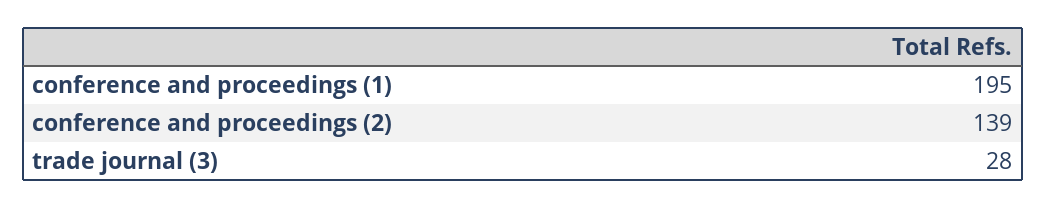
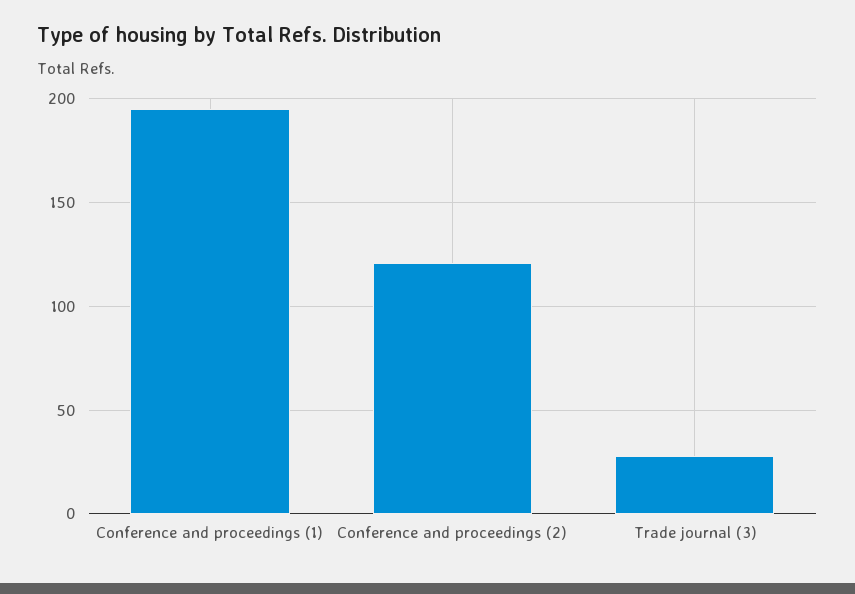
  {
    "conference and proceedings (1)": 195,
-   "conference and proceedings (2)": 139,
+   "conference and proceedings (2)": 120,
    "trade journal (3)": 28
  }

